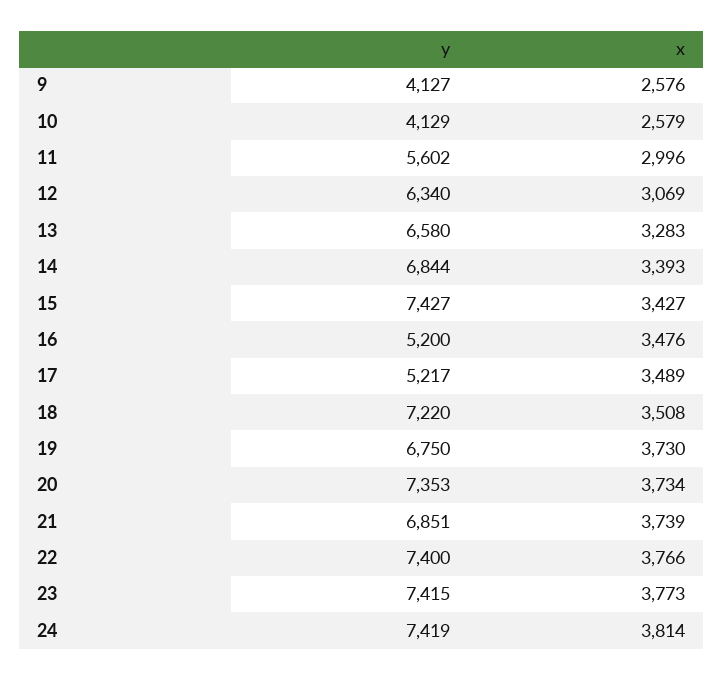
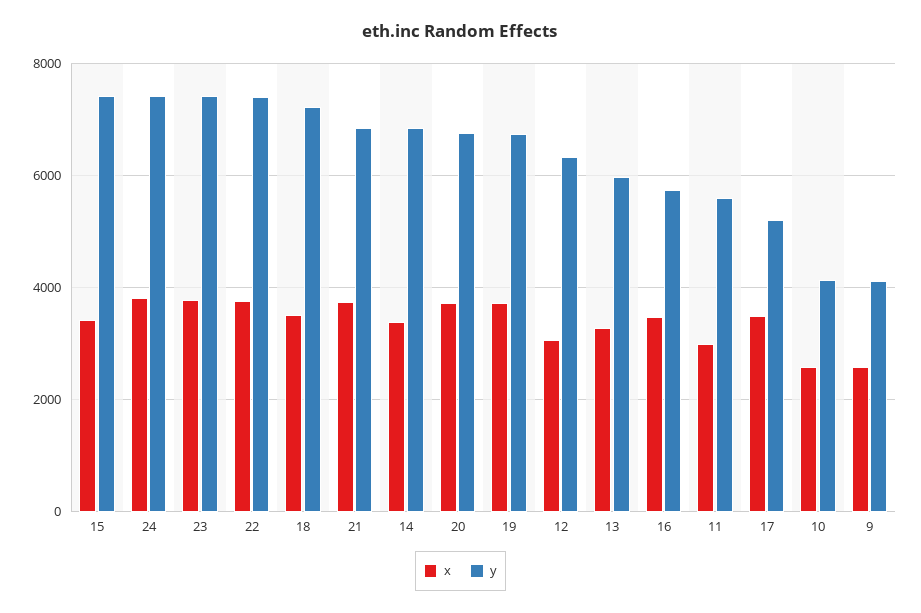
  {
    "y": {
      "9": 4127,
      "10": 4129,
      "11": 5602,
      "12": 6340,
-     "13": 6580,
+     "13": 6000,
      "14": 6844,
      "15": 7427,
-     "16": 5200,
+     "16": 5800,
      "17": 5217,
      "18": 7220,
      "19": 6750,
-     "20": 7353,
+     "20": 6800,
      "21": 6851,
      "22": 7400,
      "23": 7415,
      "24": 7419
    },
    "x": {
      "9": 2576,
      "10": 2579,
      "11": 2996,
      "12": 3069,
      "13": 3283,
      "14": 3393,
      "15": 3427,
      "16": 3476,
      "17": 3489,
      "18": 3508,
      "19": 3730,
      "20": 3734,
      "21": 3739,
      "22": 3766,
      "23": 3773,
      "24": 3814
    }
  }

